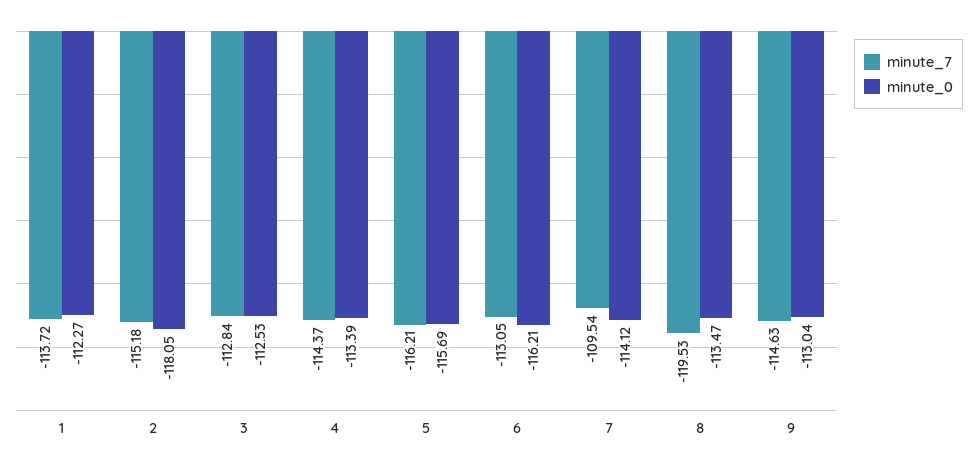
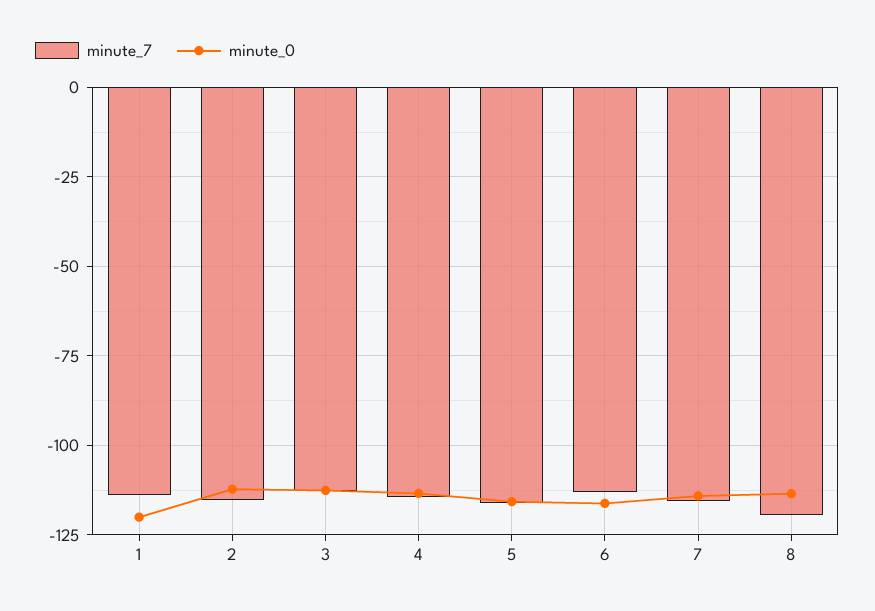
  {
    "minute_7": {
      "1": -113.72,
      "2": -115.18,
      "3": -112.84,
      "4": -114.37,
      "5": -116.21,
      "6": -113.05,
-     "7": -109.54,
+     "7": -115,
-     "8": -119.53,
+     "8": -119.53
-     "9": -114.63
    },
    "minute_0": {
-     "1": -112.27,
+     "1": -120,
-     "2": -118.05,
+     "2": -112.5,
      "3": -112.53,
      "4": -113.39,
      "5": -115.69,
      "6": -116.21,
      "7": -114.12,
-     "8": -113.47,
+     "8": -113.47
-     "9": -113.04
    }
  }

